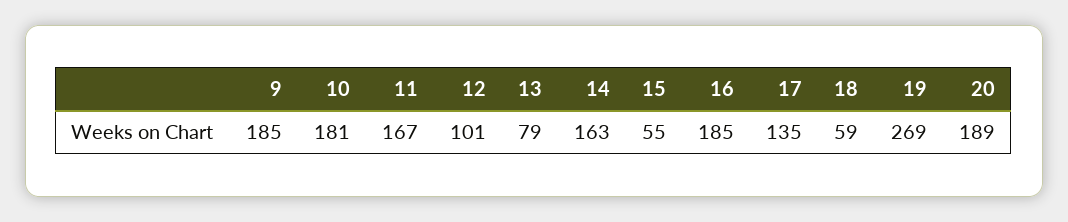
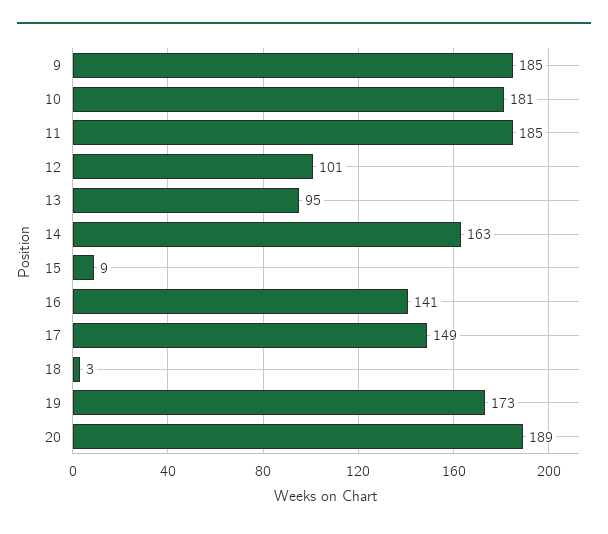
  {
    "9": 185,
    "10": 181,
-   "11": 167,
+   "11": 185,
    "12": 101,
-   "13": 79,
+   "13": 95,
    "14": 163,
-   "15": 55,
+   "15": 9,
-   "16": 185,
+   "16": 141,
-   "17": 135,
+   "17": 149,
-   "18": 59,
+   "18": 3,
-   "19": 269,
+   "19": 173,
    "20": 189
  }

